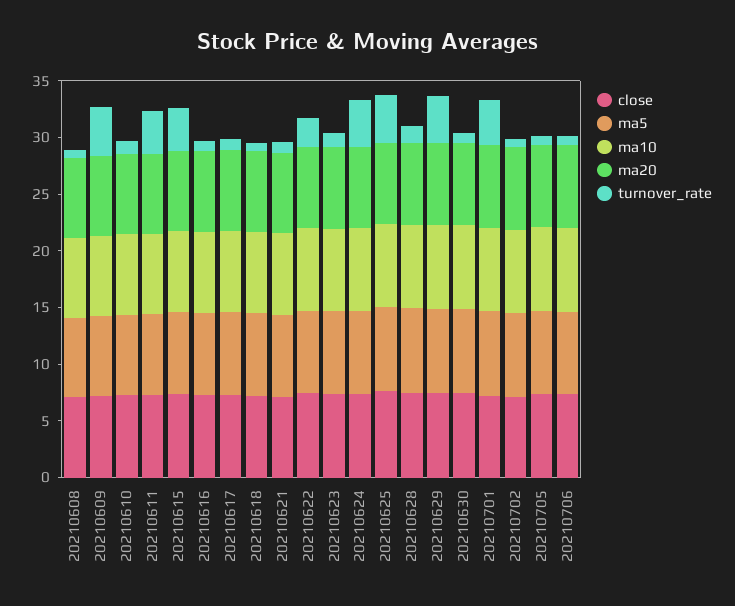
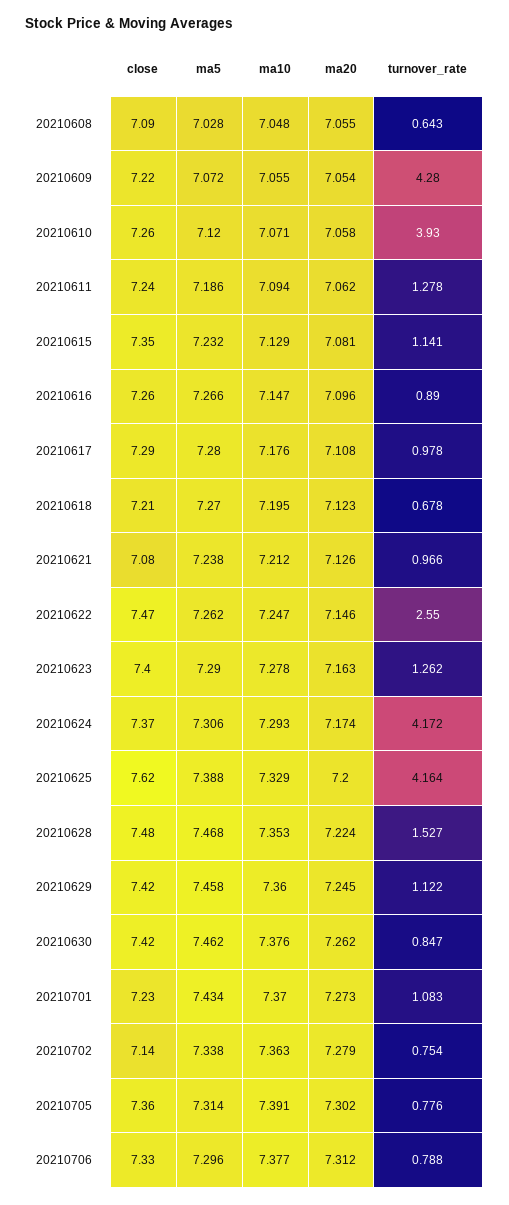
  {
    "close": {
      "20210608": 7.09,
      "20210609": 7.22,
      "20210610": 7.26,
      "20210611": 7.24,
      "20210615": 7.35,
      "20210616": 7.26,
      "20210617": 7.29,
      "20210618": 7.21,
      "20210621": 7.08,
      "20210622": 7.47,
      "20210623": 7.4,
      "20210624": 7.37,
      "20210625": 7.62,
      "20210628": 7.48,
      "20210629": 7.42,
      "20210630": 7.42,
      "20210701": 7.23,
      "20210702": 7.14,
      "20210705": 7.36,
      "20210706": 7.33
    },
    "ma5": {
      "20210608": 7.028,
      "20210609": 7.072,
      "20210610": 7.12,
      "20210611": 7.186,
      "20210615": 7.232,
      "20210616": 7.266,
      "20210617": 7.28,
      "20210618": 7.27,
      "20210621": 7.238,
      "20210622": 7.262,
      "20210623": 7.29,
      "20210624": 7.306,
      "20210625": 7.388,
      "20210628": 7.468,
      "20210629": 7.458,
      "20210630": 7.462,
      "20210701": 7.434,
      "20210702": 7.338,
      "20210705": 7.314,
      "20210706": 7.296
    },
    "ma10": {
      "20210608": 7.048,
      "20210609": 7.055,
      "20210610": 7.071,
      "20210611": 7.094,
      "20210615": 7.129,
      "20210616": 7.147,
      "20210617": 7.176,
      "20210618": 7.195,
      "20210621": 7.212,
      "20210622": 7.247,
      "20210623": 7.278,
      "20210624": 7.293,
      "20210625": 7.329,
      "20210628": 7.353,
      "20210629": 7.36,
      "20210630": 7.376,
      "20210701": 7.37,
      "20210702": 7.363,
      "20210705": 7.391,
      "20210706": 7.377
    },
    "ma20": {
      "20210608": 7.055,
      "20210609": 7.054,
      "20210610": 7.058,
      "20210611": 7.062,
      "20210615": 7.081,
      "20210616": 7.096,
      "20210617": 7.108,
      "20210618": 7.123,
      "20210621": 7.126,
      "20210622": 7.146,
      "20210623": 7.163,
      "20210624": 7.174,
      "20210625": 7.2,
      "20210628": 7.224,
      "20210629": 7.245,
      "20210630": 7.262,
      "20210701": 7.273,
      "20210702": 7.279,
      "20210705": 7.302,
      "20210706": 7.312
    },
    "turnover_rate": {
      "20210608": 0.643,
      "20210609": 4.28,
-     "20210610": 1,
+     "20210610": 3.93,
-     "20210611": 4,
+     "20210611": 1.278,
-     "20210615": 4,
+     "20210615": 1.141,
      "20210616": 0.89,
      "20210617": 0.978,
      "20210618": 0.678,
      "20210621": 0.966,
      "20210622": 2.55,
      "20210623": 1.262,
      "20210624": 4.172,
      "20210625": 4.164,
      "20210628": 1.527,
-     "20210629": 4,
+     "20210629": 1.122,
      "20210630": 0.847,
-     "20210701": 4,
+     "20210701": 1.083,
      "20210702": 0.754,
      "20210705": 0.776,
      "20210706": 0.788
    }
  }

